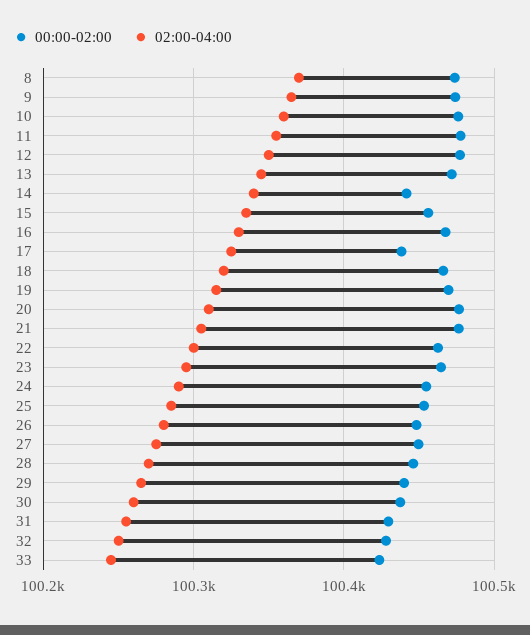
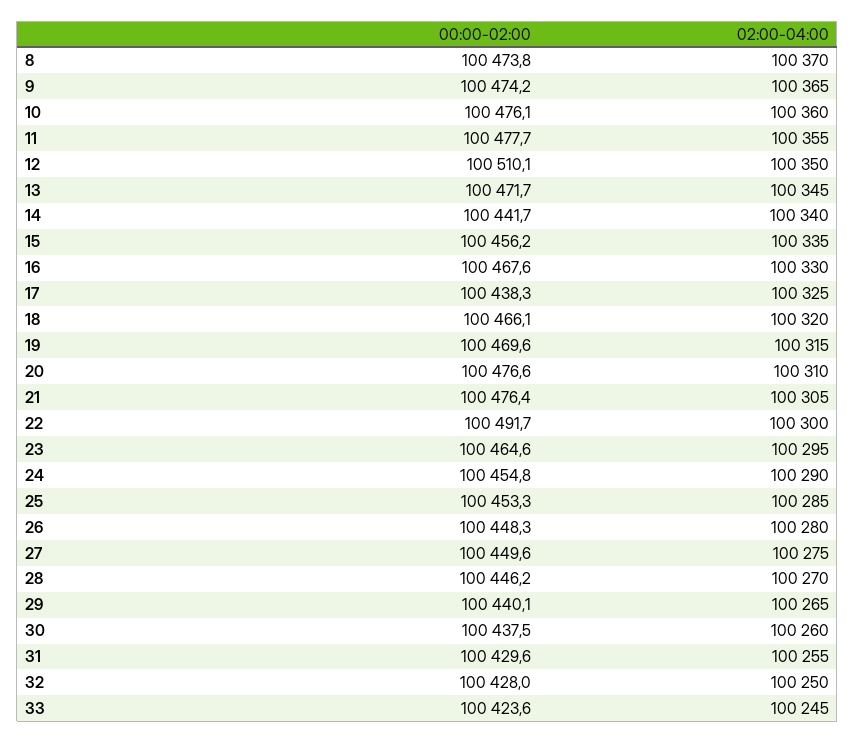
  {
    "00:00-02:00": {
      "8": 100473.8,
      "9": 100474.2,
      "10": 100476.1,
      "11": 100477.7,
-     "12": 100480,
+     "12": 100510.1,
      "13": 100471.7,
      "14": 100441.7,
      "15": 100456.2,
      "16": 100467.6,
      "17": 100438.3,
      "18": 100466.1,
      "19": 100469.6,
      "20": 100476.6,
      "21": 100476.4,
-     "22": 100460,
+     "22": 100491.7,
      "23": 100464.6,
      "24": 100454.8,
      "25": 100453.3,
      "26": 100448.3,
      "27": 100449.6,
      "28": 100446.2,
      "29": 100440.1,
      "30": 100437.5,
      "31": 100429.6,
      "32": 100428,
      "33": 100423.6
    },
    "02:00-04:00": {
      "8": 100370,
      "9": 100365,
      "10": 100360,
      "11": 100355,
      "12": 100350,
      "13": 100345,
      "14": 100340,
      "15": 100335,
      "16": 100330,
      "17": 100325,
      "18": 100320,
      "19": 100315,
      "20": 100310,
      "21": 100305,
      "22": 100300,
      "23": 100295,
      "24": 100290,
      "25": 100285,
      "26": 100280,
      "27": 100275,
      "28": 100270,
      "29": 100265,
      "30": 100260,
      "31": 100255,
      "32": 100250,
      "33": 100245
    }
  }

